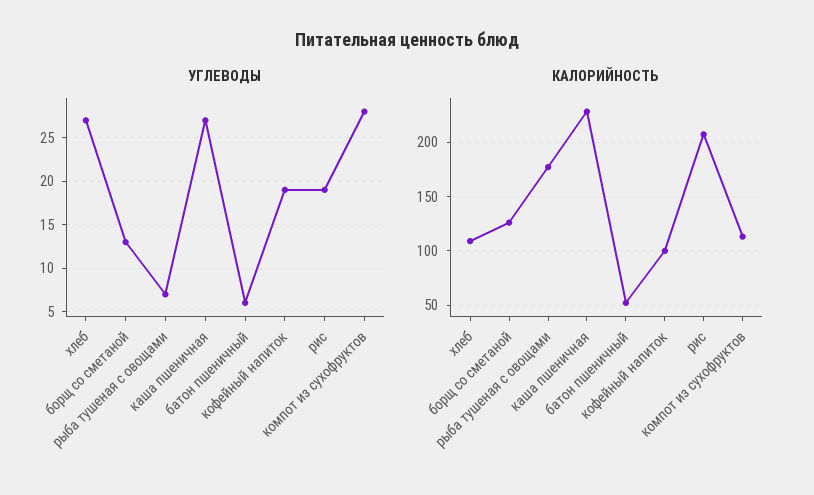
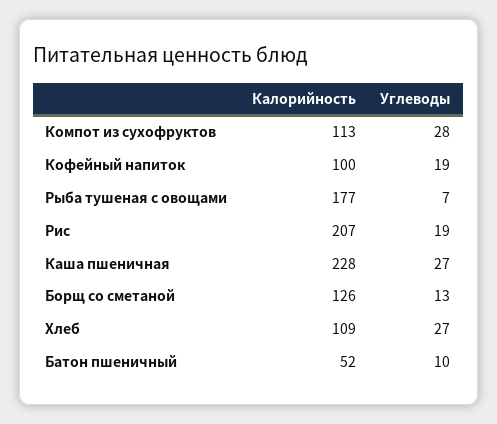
  {
    "УГЛЕВОДЫ": {
      "хлеб": 27,
      "борщ со сметаной": 13,
      "рыба тушеная с овощами": 7,
      "каша пшеничная": 27,
-     "батон пшеничный": 6,
+     "батон пшеничный": 10,
      "кофейный напиток": 19,
      "рис": 19,
      "компот из сухофруктов": 28
    },
    "КАЛОРИЙНОСТЬ": {
      "хлеб": 109,
      "борщ со сметаной": 126,
      "рыба тушеная с овощами": 177,
      "каша пшеничная": 228,
      "батон пшеничный": 52,
      "кофейный напиток": 100,
      "рис": 207,
      "компот из сухофруктов": 113
    }
  }

